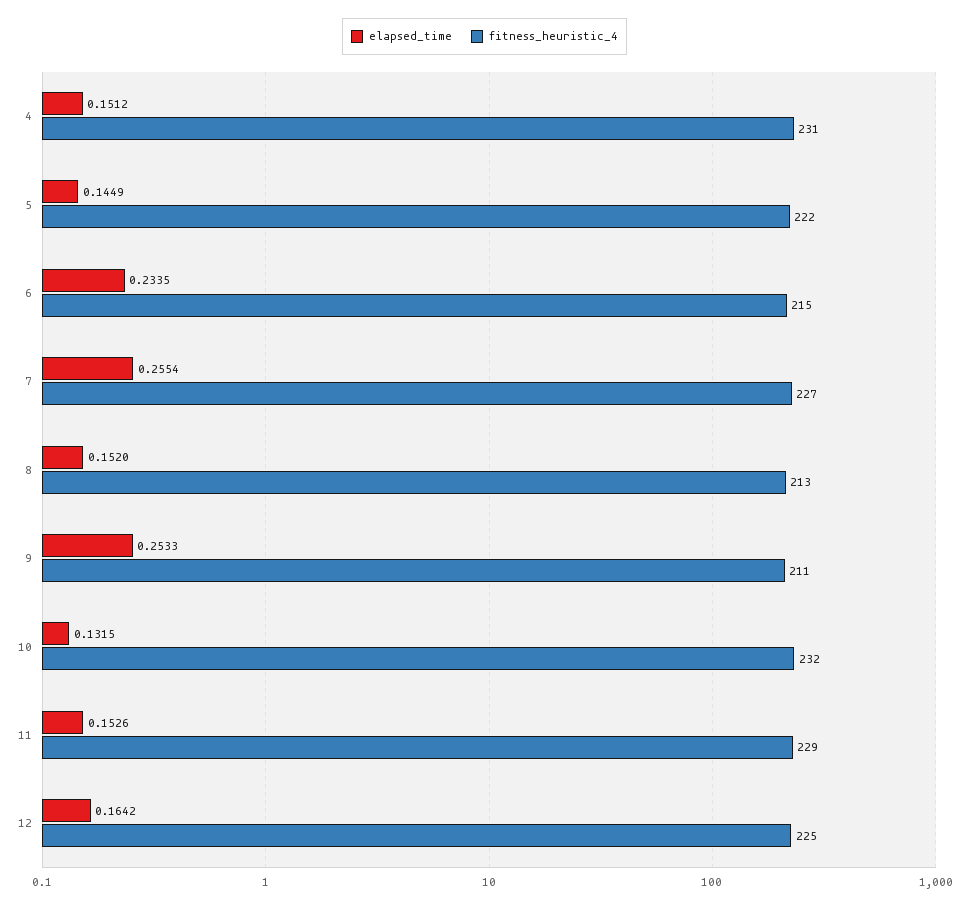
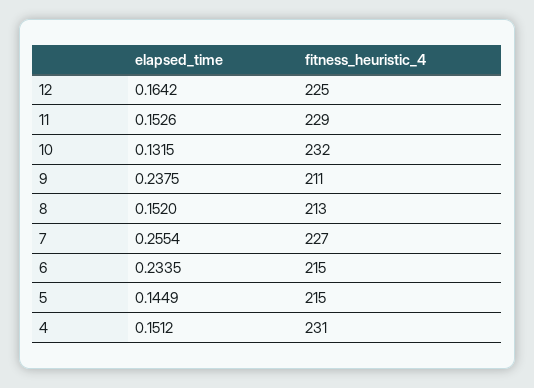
  {
    "elapsed_time": {
      "4": 0.1512,
      "5": 0.1449,
      "6": 0.2335,
      "7": 0.2554,
      "8": 0.152,
-     "9": 0.2533,
+     "9": 0.2375,
      "10": 0.1315,
      "11": 0.1526,
      "12": 0.1642
    },
    "fitness_heuristic_4": {
      "4": 231,
-     "5": 222,
+     "5": 215,
      "6": 215,
      "7": 227,
      "8": 213,
      "9": 211,
      "10": 232,
      "11": 229,
      "12": 225
    }
  }

